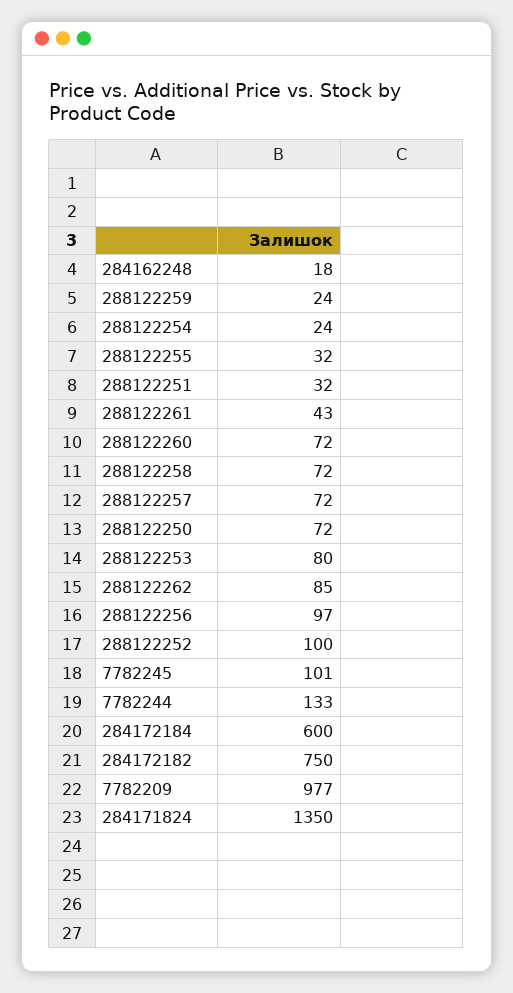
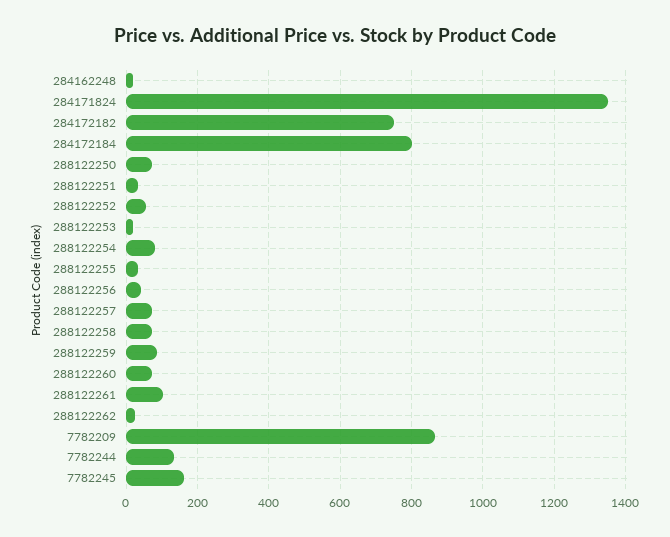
  {
    "284162248": 18,
-   "288122259": 24,
+   "288122259": 80,
-   "288122254": 24,
+   "288122254": 80,
    "288122255": 32,
    "288122251": 32,
-   "288122261": 43,
+   "288122261": 100,
    "288122260": 72,
    "288122258": 72,
    "288122257": 72,
    "288122250": 72,
-   "288122253": 80,
+   "288122253": 20,
-   "288122262": 85,
+   "288122262": 20,
-   "288122256": 97,
+   "288122256": 40,
-   "288122252": 100,
+   "288122252": 60,
-   "7782245": 101,
+   "7782245": 160,
    "7782244": 133,
-   "284172184": 600,
+   "284172184": 800,
    "284172182": 750,
-   "7782209": 977,
+   "7782209": 860,
    "284171824": 1350
  }

